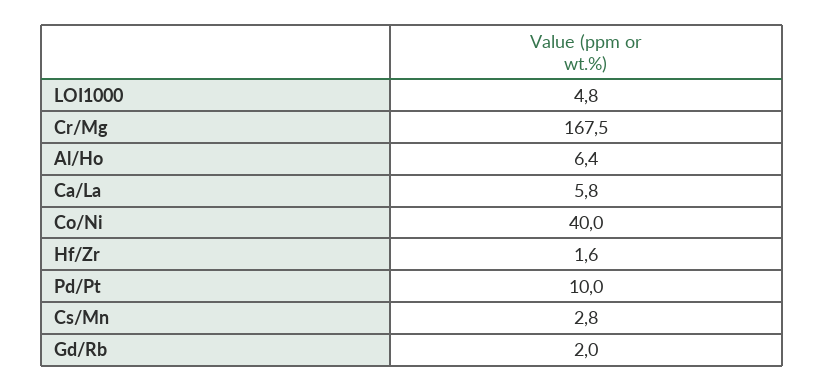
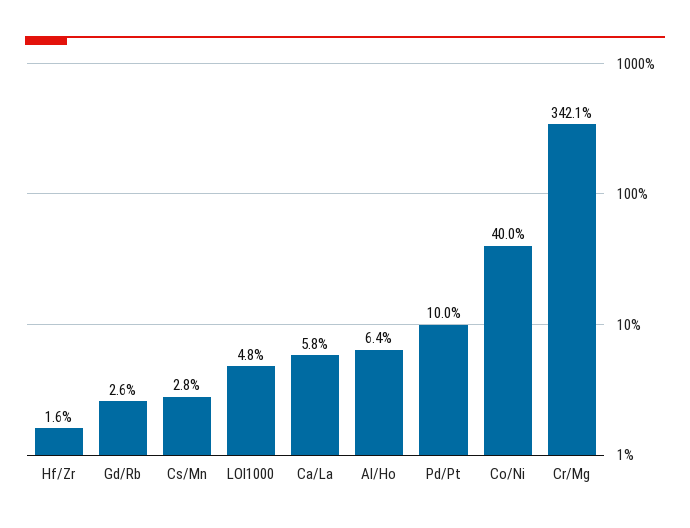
  {
    "LOI1000": 4.8,
-   "Cr/Mg": 167.5,
+   "Cr/Mg": 342.1,
    "Al/Ho": 6.4,
    "Ca/La": 5.8,
    "Co/Ni": 40,
    "Hf/Zr": 1.6,
    "Pd/Pt": 10,
    "Cs/Mn": 2.8,
-   "Gd/Rb": 2
+   "Gd/Rb": 2.6
  }

